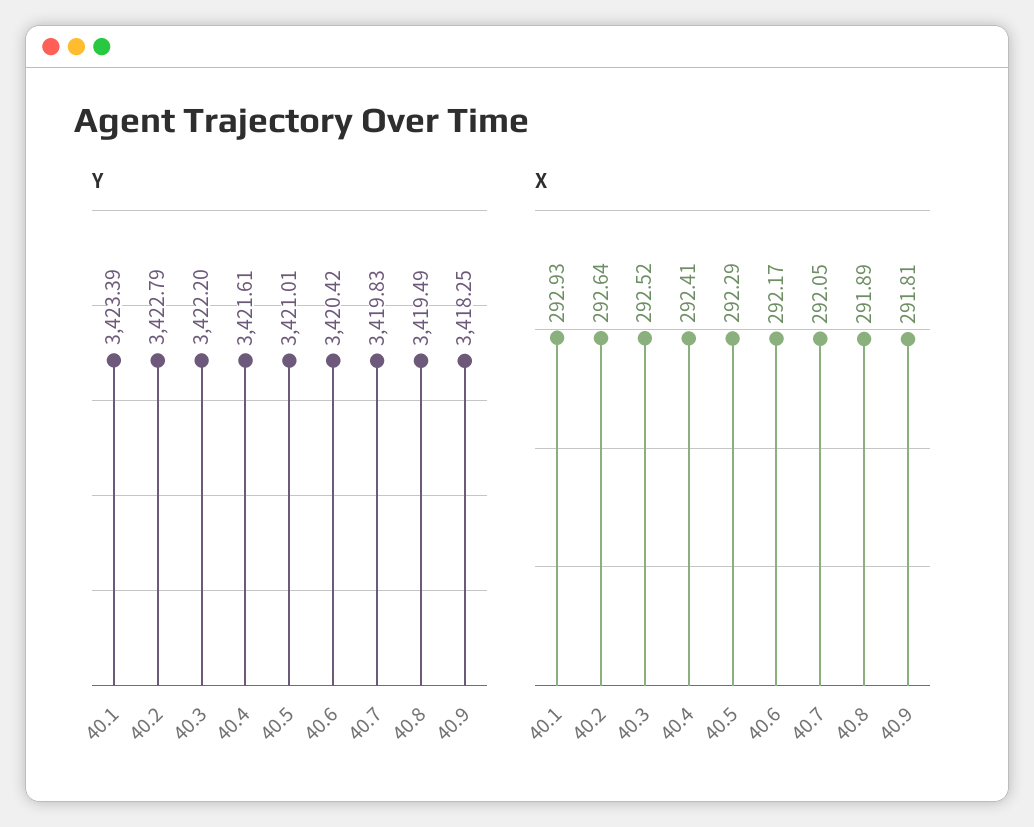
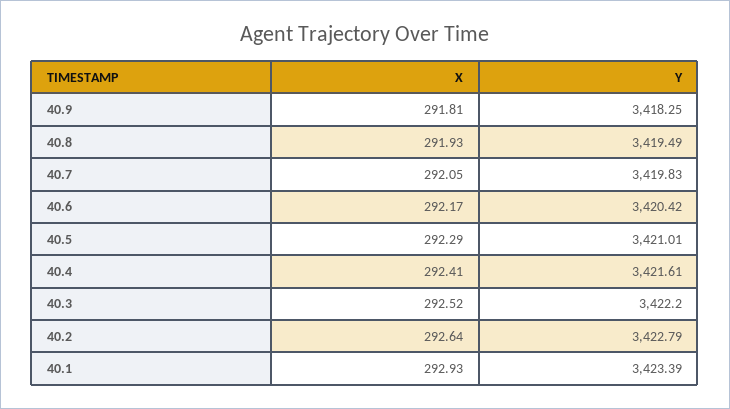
  {
    "Y": {
      "40.1": 3423.39,
      "40.2": 3422.79,
      "40.3": 3422.2,
      "40.4": 3421.61,
      "40.5": 3421.01,
      "40.6": 3420.42,
      "40.7": 3419.83,
      "40.8": 3419.49,
      "40.9": 3418.25
    },
    "X": {
      "40.1": 292.93,
      "40.2": 292.64,
      "40.3": 292.52,
      "40.4": 292.41,
      "40.5": 292.29,
      "40.6": 292.17,
      "40.7": 292.05,
-     "40.8": 291.89,
+     "40.8": 291.93,
      "40.9": 291.81
    }
  }

